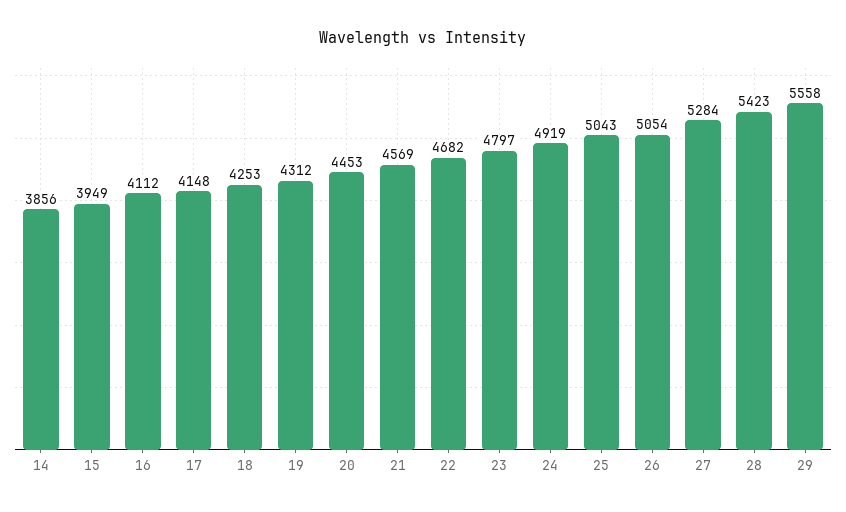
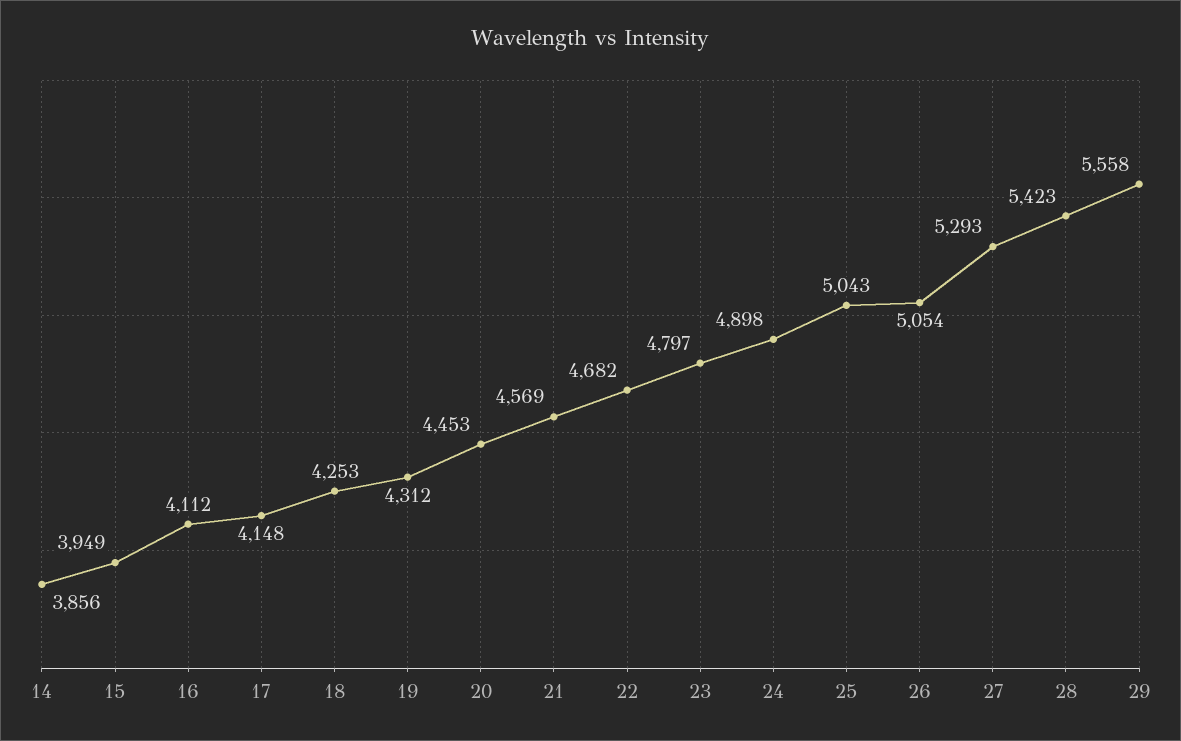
  {
    "14": 3856,
    "15": 3949,
    "16": 4112,
    "17": 4148,
    "18": 4253,
    "19": 4312,
    "20": 4453,
    "21": 4569,
    "22": 4682,
    "23": 4797,
-   "24": 4919,
+   "24": 4898,
    "25": 5043,
    "26": 5054,
-   "27": 5284,
+   "27": 5293,
    "28": 5423,
    "29": 5558
  }

